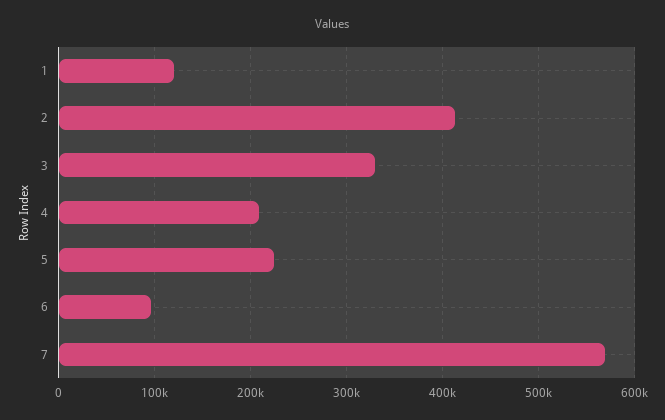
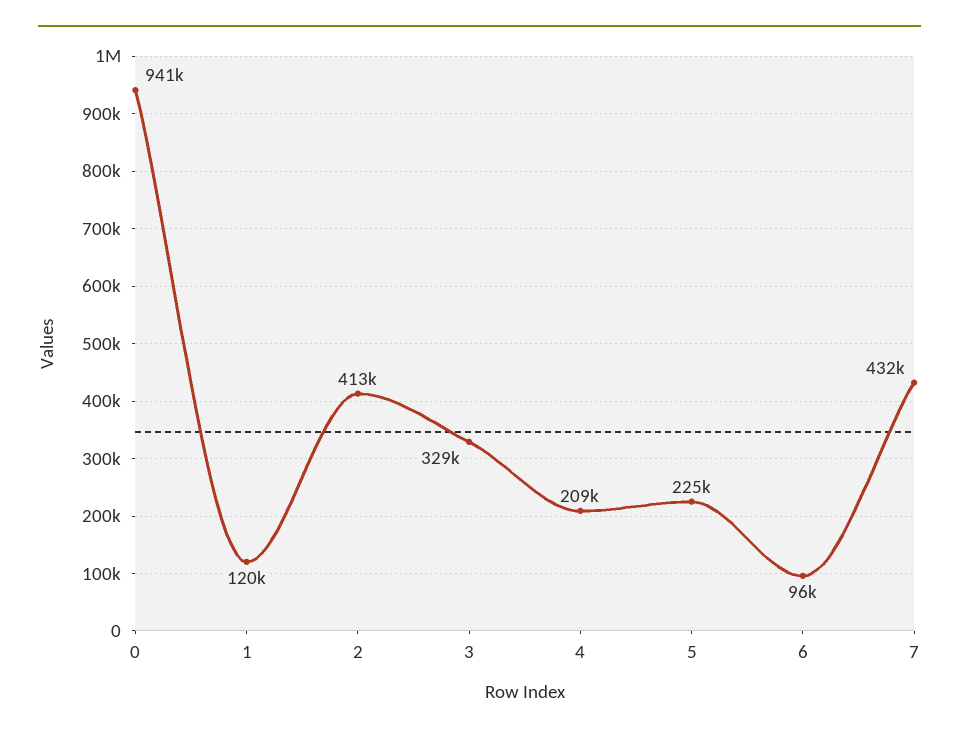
  {
    "1": 120000,
    "2": 413000,
    "3": 329000,
    "4": 209000,
    "5": 225000,
    "6": 96000,
-   "7": 570000
+   "7": 432000,
+   "0": 941000
  }

